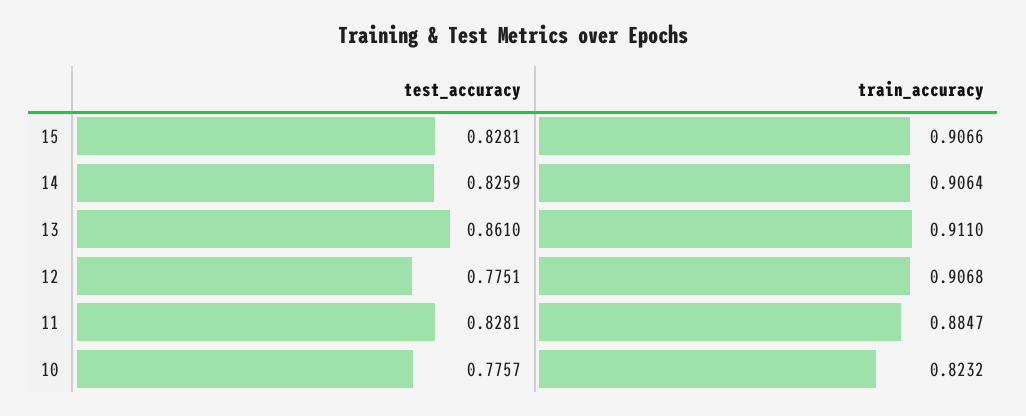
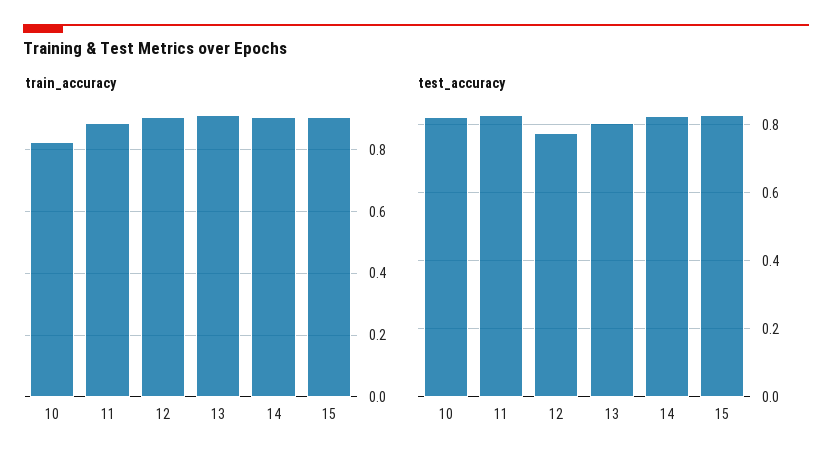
  {
    "test_accuracy": {
      "15": 0.8281,
      "14": 0.8259,
-     "13": 0.861,
+     "13": 0.8,
      "12": 0.7751,
      "11": 0.8281,
-     "10": 0.7757
+     "10": 0.82
    },
    "train_accuracy": {
      "15": 0.9066,
      "14": 0.9064,
      "13": 0.911,
      "12": 0.9068,
      "11": 0.8847,
      "10": 0.8232
    }
  }

